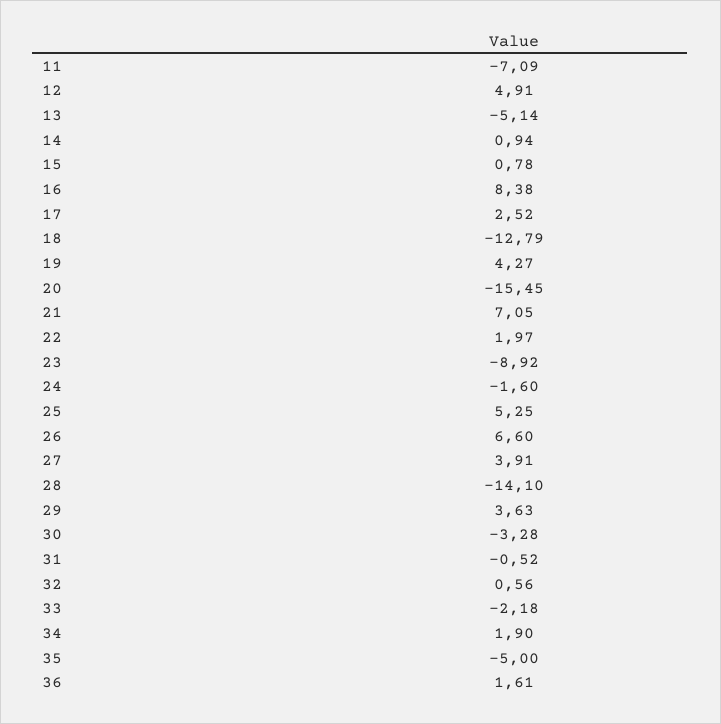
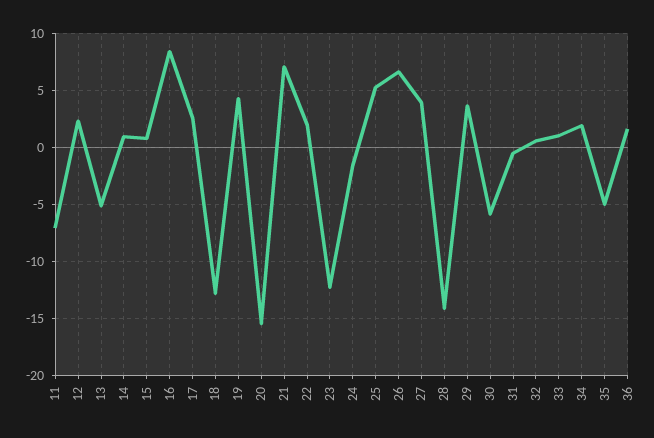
  {
    "11": -7.09,
-   "12": 4.91,
+   "12": 2,
    "13": -5.14,
    "14": 0.94,
    "15": 0.78,
    "16": 8.38,
    "17": 2.52,
    "18": -12.79,
    "19": 4.27,
    "20": -15.45,
    "21": 7.05,
    "22": 1.97,
-   "23": -8.92,
+   "23": -12,
    "24": -1.6,
    "25": 5.25,
    "26": 6.6,
    "27": 3.91,
    "28": -14.1,
    "29": 3.63,
-   "30": -3.28,
+   "30": -6,
    "31": -0.52,
    "32": 0.56,
-   "33": -2.18,
+   "33": 1,
    "34": 1.9,
    "35": -5,
    "36": 1.61
  }

